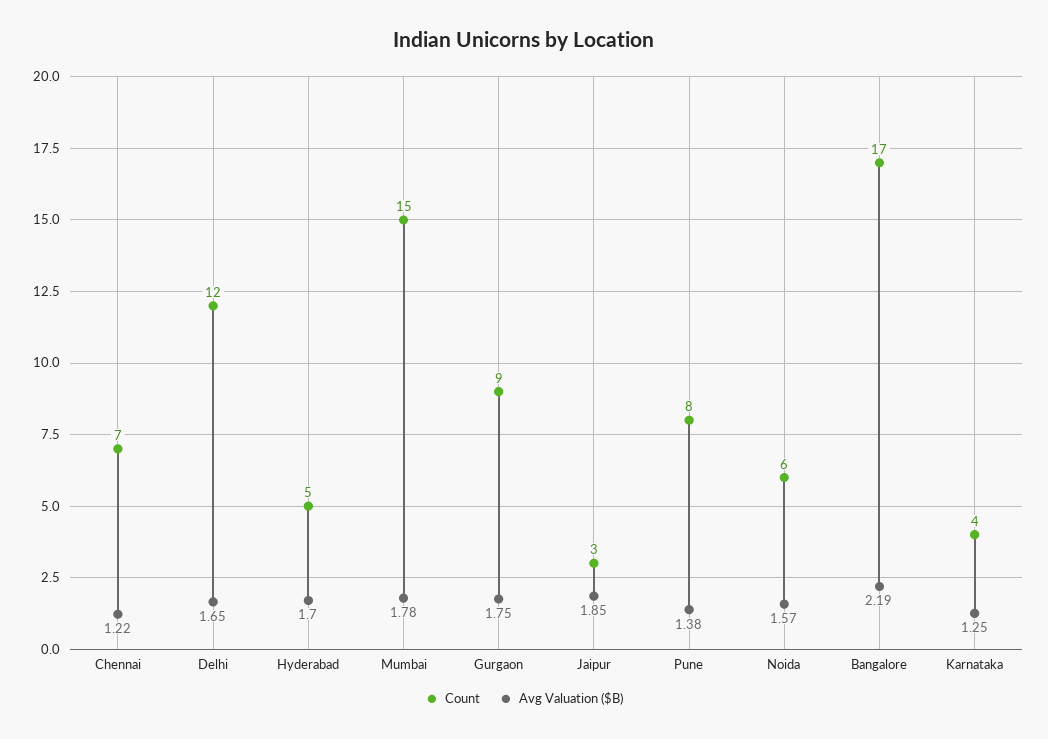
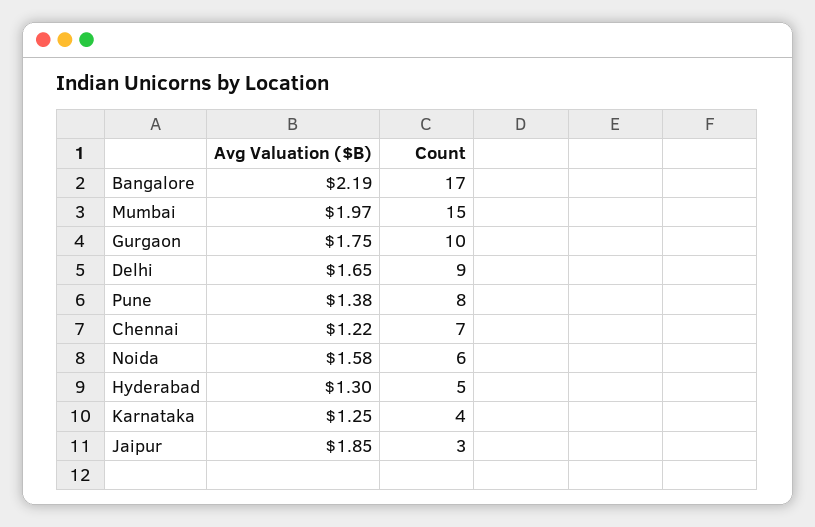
  {
    "Count": {
      "Chennai": 7,
-     "Delhi": 12,
+     "Delhi": 9,
      "Hyderabad": 5,
      "Mumbai": 15,
-     "Gurgaon": 9,
+     "Gurgaon": 10,
      "Jaipur": 3,
      "Pune": 8,
      "Noida": 6,
      "Bangalore": 17,
      "Karnataka": 4
    },
    "Avg Valuation ($B)": {
      "Chennai": 1.22,
      "Delhi": 1.65,
-     "Hyderabad": 1.7,
+     "Hyderabad": 1.3,
-     "Mumbai": 1.78,
+     "Mumbai": 1.97,
      "Gurgaon": 1.75,
      "Jaipur": 1.85,
      "Pune": 1.38,
-     "Noida": 1.57,
+     "Noida": 1.58,
      "Bangalore": 2.19,
      "Karnataka": 1.25
    }
  }

